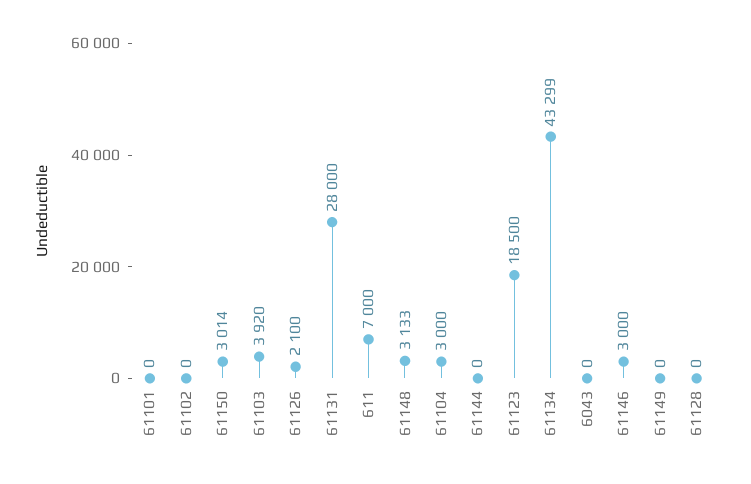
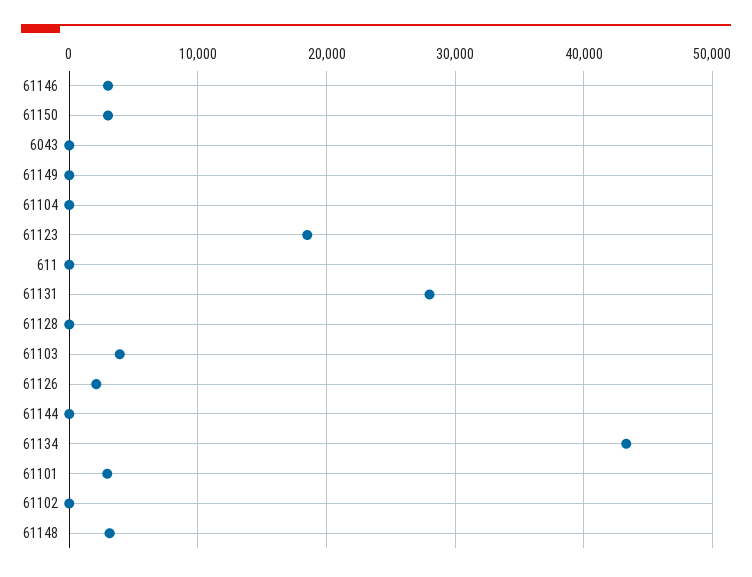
  {
-   "61101": 0,
+   "61101": 3000,
    "61102": 0,
    "61150": 3014,
    "61103": 3920,
    "61126": 2100,
    "61131": 28000,
-   "611": 7000,
+   "611": 0,
    "61148": 3133,
-   "61104": 3000,
+   "61104": 0,
    "61144": 0,
    "61123": 18500,
    "61134": 43299,
    "6043": 0,
    "61146": 3000,
    "61149": 0,
    "61128": 0
  }

